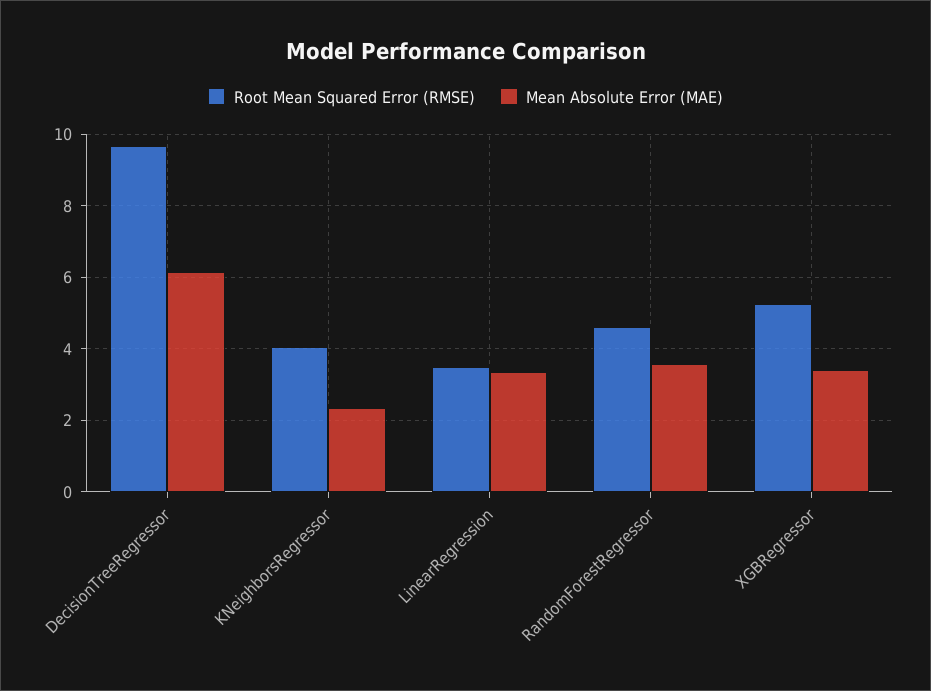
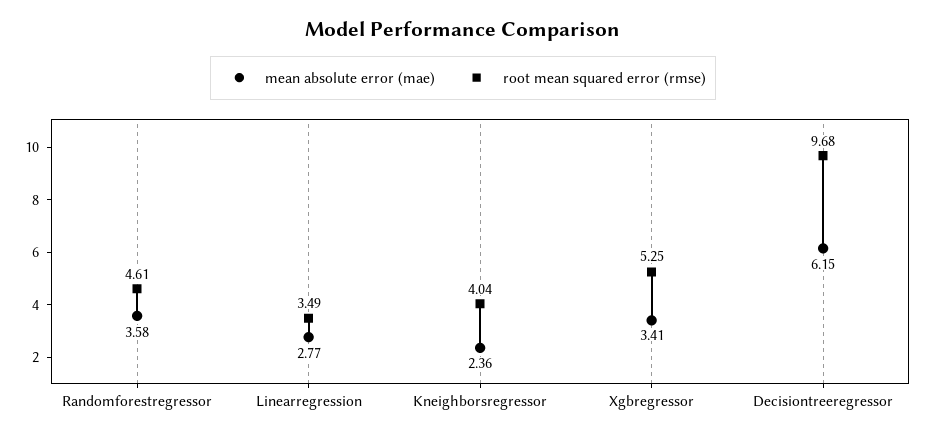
  {
    "Root Mean Squared Error (RMSE)": {
      "DecisionTreeRegressor": 9.68,
      "KNeighborsRegressor": 4.04,
      "LinearRegression": 3.49,
      "RandomForestRegressor": 4.61,
      "XGBRegressor": 5.25
    },
    "Mean Absolute Error (MAE)": {
      "DecisionTreeRegressor": 6.15,
      "KNeighborsRegressor": 2.36,
-     "LinearRegression": 3.4,
+     "LinearRegression": 2.77,
      "RandomForestRegressor": 3.58,
      "XGBRegressor": 3.41
    }
  }

